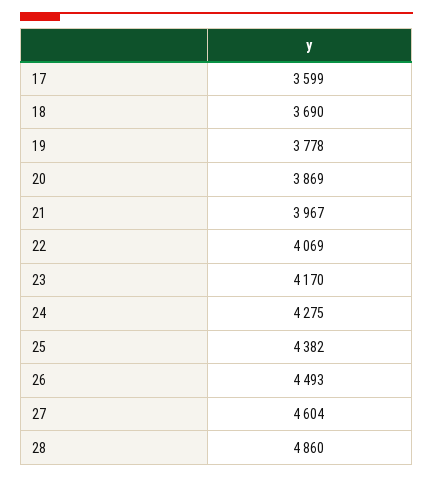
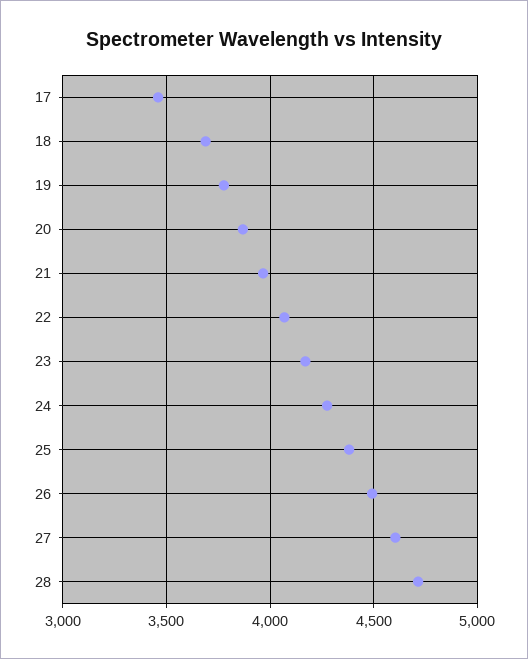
  {
-   "17": 3599,
+   "17": 3450,
    "18": 3690,
    "19": 3778,
    "20": 3869,
    "21": 3967,
    "22": 4069,
    "23": 4170,
    "24": 4275,
    "25": 4382,
    "26": 4493,
    "27": 4604,
-   "28": 4860
+   "28": 4700
  }

